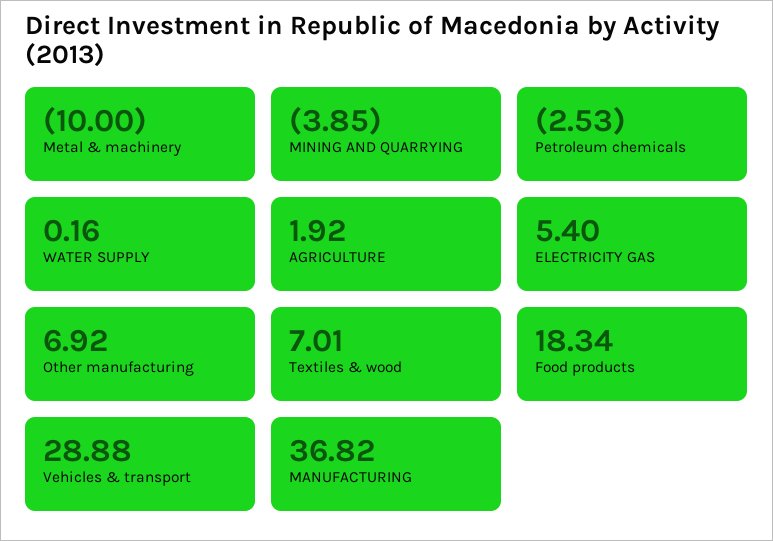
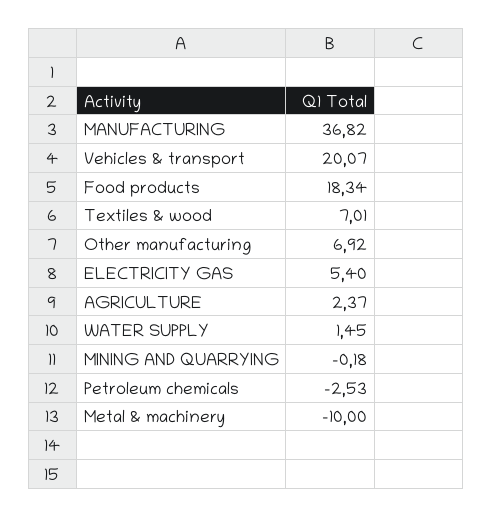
  {
    "Metal & machinery": -10,
-   "MINING AND QUARRYING": -3.85,
+   "MINING AND QUARRYING": -0.18,
    "Petroleum chemicals": -2.53,
-   "WATER SUPPLY": 0.16,
+   "WATER SUPPLY": 1.45,
-   "AGRICULTURE": 1.92,
+   "AGRICULTURE": 2.37,
    "ELECTRICITY GAS": 5.4,
    "Other manufacturing": 6.92,
    "Textiles & wood": 7.01,
    "Food products": 18.34,
-   "Vehicles & transport": 28.88,
+   "Vehicles & transport": 20.07,
    "MANUFACTURING": 36.82
  }

